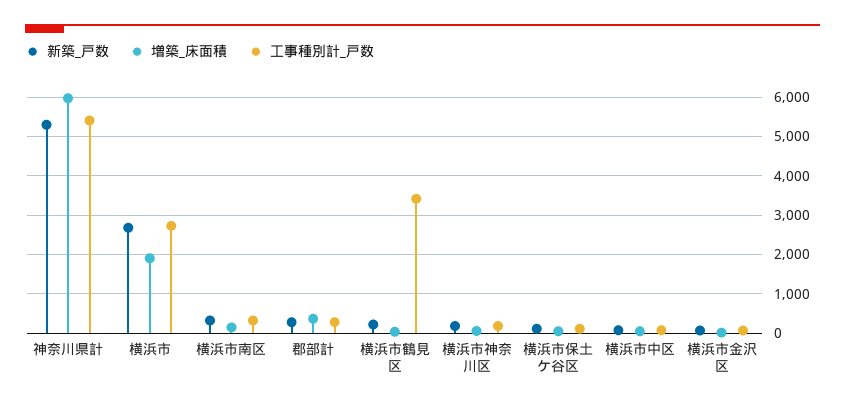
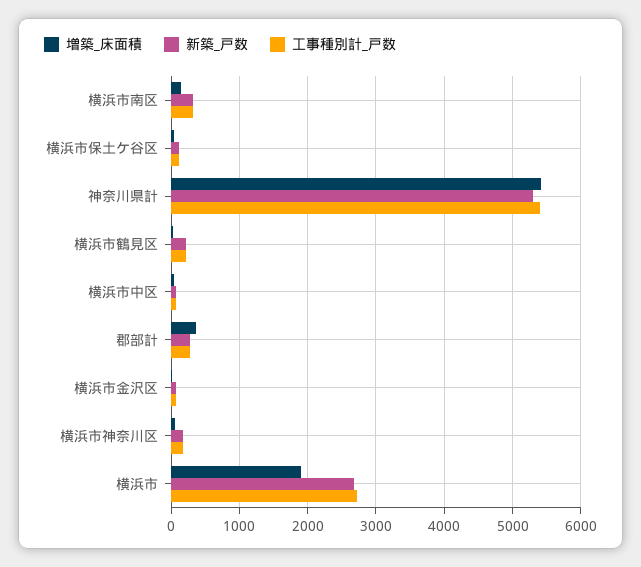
  {
    "新築_戸数": {
      "神奈川県計": 5300,
      "横浜市": 2700,
      "横浜市南区": 300,
      "郡部計": 300,
      "横浜市鶴見区": 200,
      "横浜市神奈川区": 200,
      "横浜市保土ケ谷区": 100,
      "横浜市中区": 100,
      "横浜市金沢区": 100
    },
    "増築_床面積": {
-     "神奈川県計": 6000,
+     "神奈川県計": 5400,
      "横浜市": 1900,
      "横浜市南区": 100,
      "郡部計": 400,
      "横浜市鶴見区": 0,
      "横浜市神奈川区": 100,
      "横浜市保土ケ谷区": 100,
      "横浜市中区": 100,
      "横浜市金沢区": 0
    },
    "工事種別計_戸数": {
      "神奈川県計": 5400,
      "横浜市": 2700,
      "横浜市南区": 300,
      "郡部計": 300,
-     "横浜市鶴見区": 3400,
+     "横浜市鶴見区": 200,
      "横浜市神奈川区": 200,
      "横浜市保土ケ谷区": 100,
      "横浜市中区": 100,
      "横浜市金沢区": 100
    }
  }

